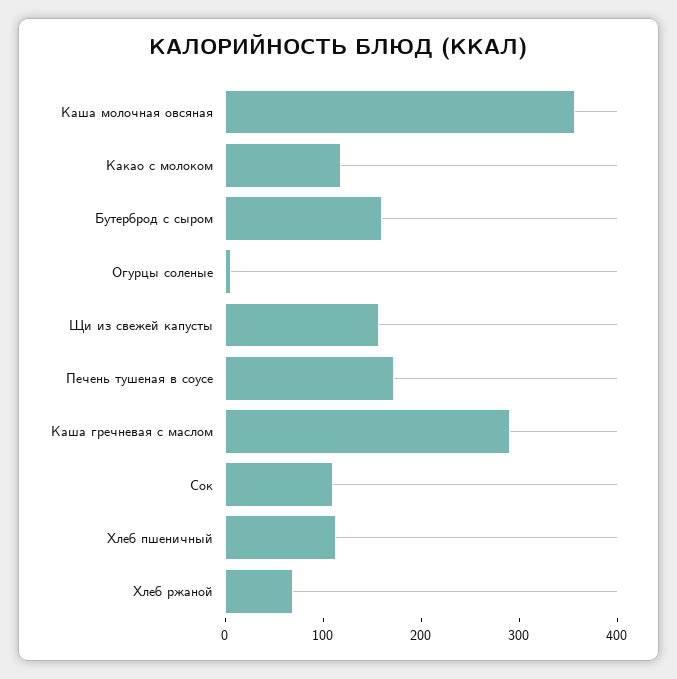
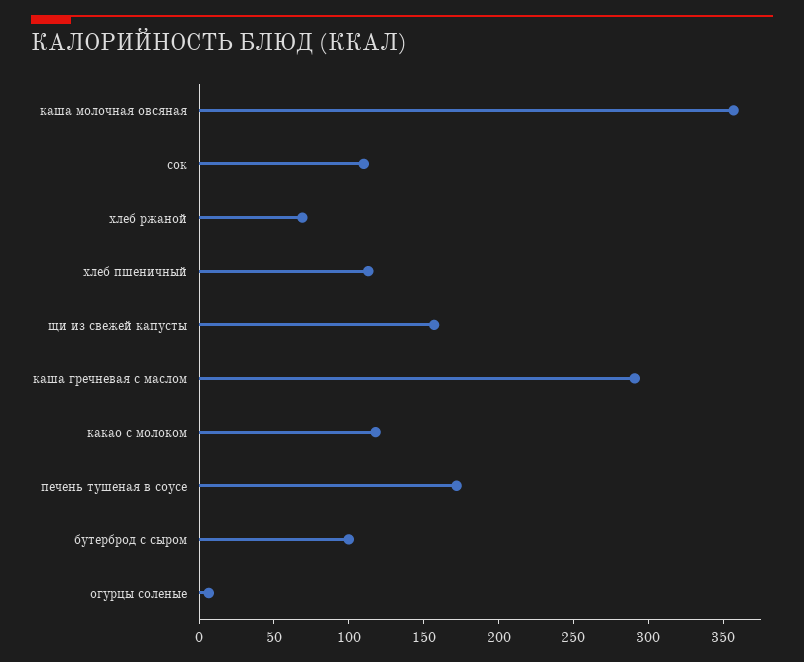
  {
    "Каша молочная овсяная": 360,
    "Какао с молоком": 120,
-   "Бутерброд с сыром": 160,
+   "Бутерброд с сыром": 100,
    "Огурцы соленые": 10,
    "Щи из свежей капусты": 160,
    "Печень тушеная в соусе": 170,
    "Каша гречневая с маслом": 290,
    "Сок": 110,
    "Хлеб пшеничный": 110,
    "Хлеб ржаной": 70
  }

